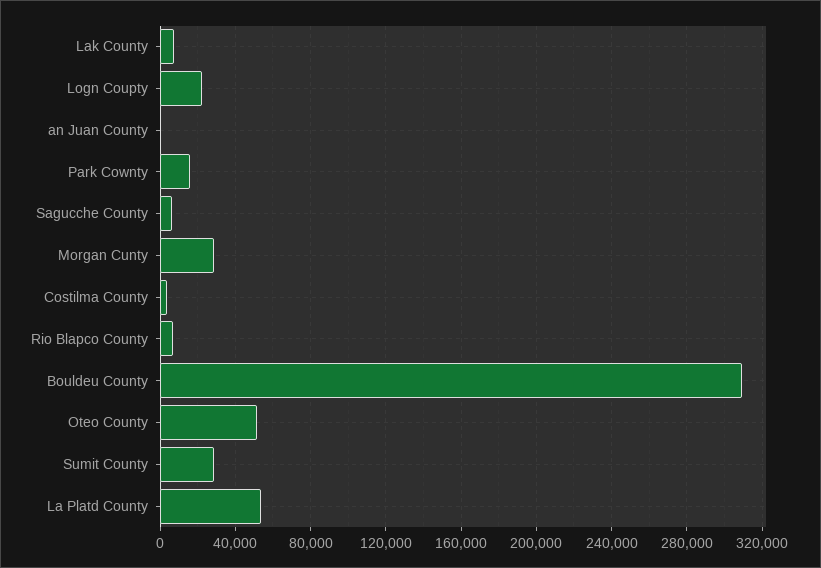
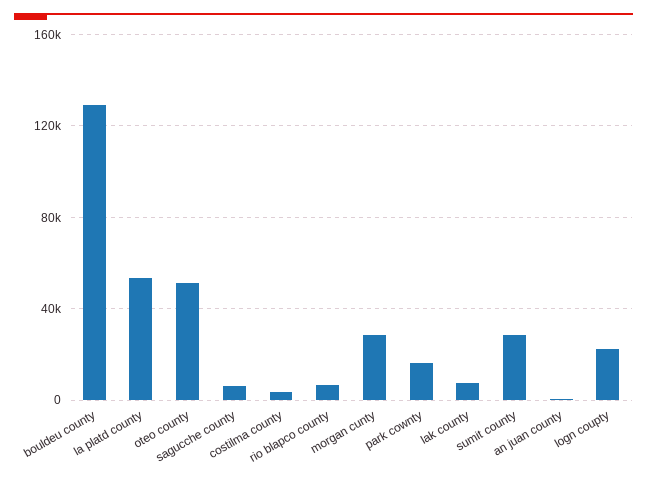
  {
    "Lak County": 5000,
    "Logn Coupty": 20000,
    "an Juan County": 0,
    "Park Cownty": 15000,
    "Sagucche County": 5000,
    "Morgan Cunty": 30000,
    "Costilma County": 5000,
    "Rio Blapco County": 5000,
-   "Bouldeu County": 310000,
+   "Bouldeu County": 130000,
    "Oteo County": 50000,
    "Sumit County": 30000,
    "La Platd County": 55000
  }

